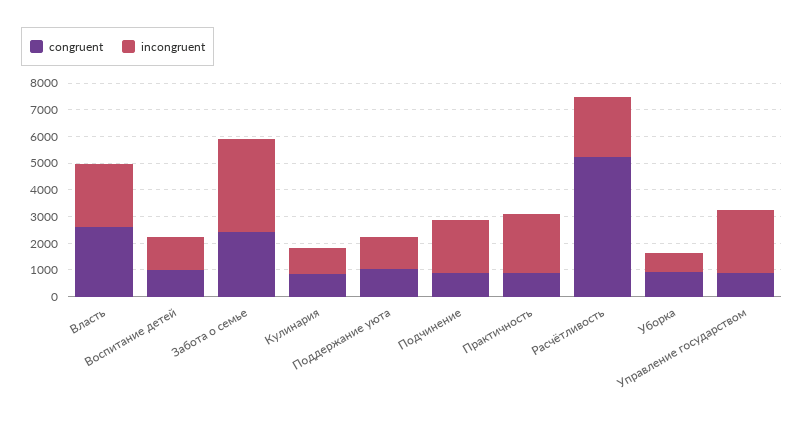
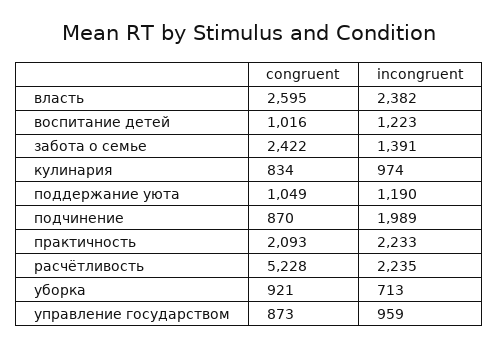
  {
    "congruent": {
      "Власть": 2595,
      "Воспитание детей": 1016,
      "Забота о семье": 2422,
      "Кулинария": 834,
      "Поддержание уюта": 1049,
      "Подчинение": 870,
-     "Практичность": 1000,
+     "Практичность": 2093,
      "Расчётливость": 5228,
      "Уборка": 921,
      "Управление государством": 873
    },
    "incongruent": {
      "Власть": 2382,
      "Воспитание детей": 1223,
-     "Забота о семье": 3500,
+     "Забота о семье": 1391,
      "Кулинария": 974,
      "Поддержание уюта": 1190,
      "Подчинение": 1989,
      "Практичность": 2233,
      "Расчётливость": 2235,
      "Уборка": 713,
-     "Управление государством": 2500
+     "Управление государством": 959
    }
  }

